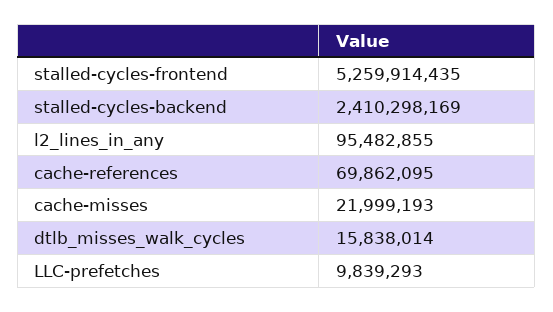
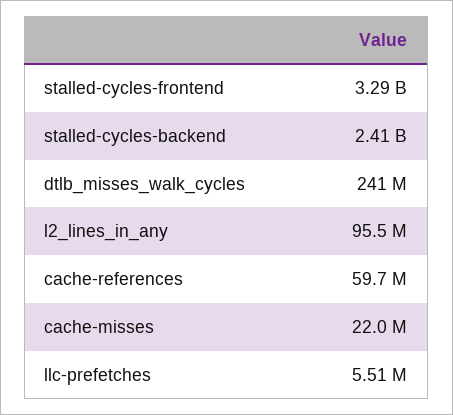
  {
-   "stalled-cycles-frontend": 5259914435,
+   "stalled-cycles-frontend": 3290000000,
    "stalled-cycles-backend": 2410298169,
    "l2_lines_in_any": 95482855,
-   "cache-references": 69862095,
+   "cache-references": 59700000,
    "cache-misses": 21999193,
-   "dtlb_misses_walk_cycles": 15838014,
+   "dtlb_misses_walk_cycles": 241000000,
-   "LLC-prefetches": 9839293
+   "LLC-prefetches": 5510000
  }

